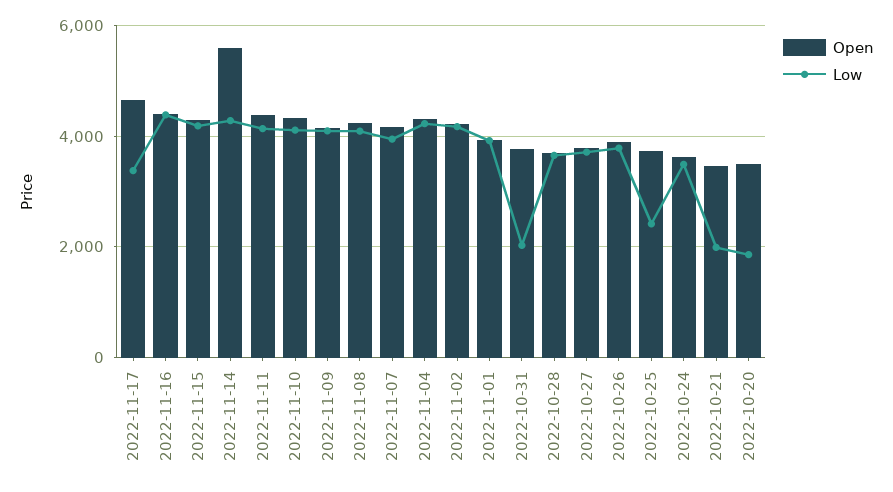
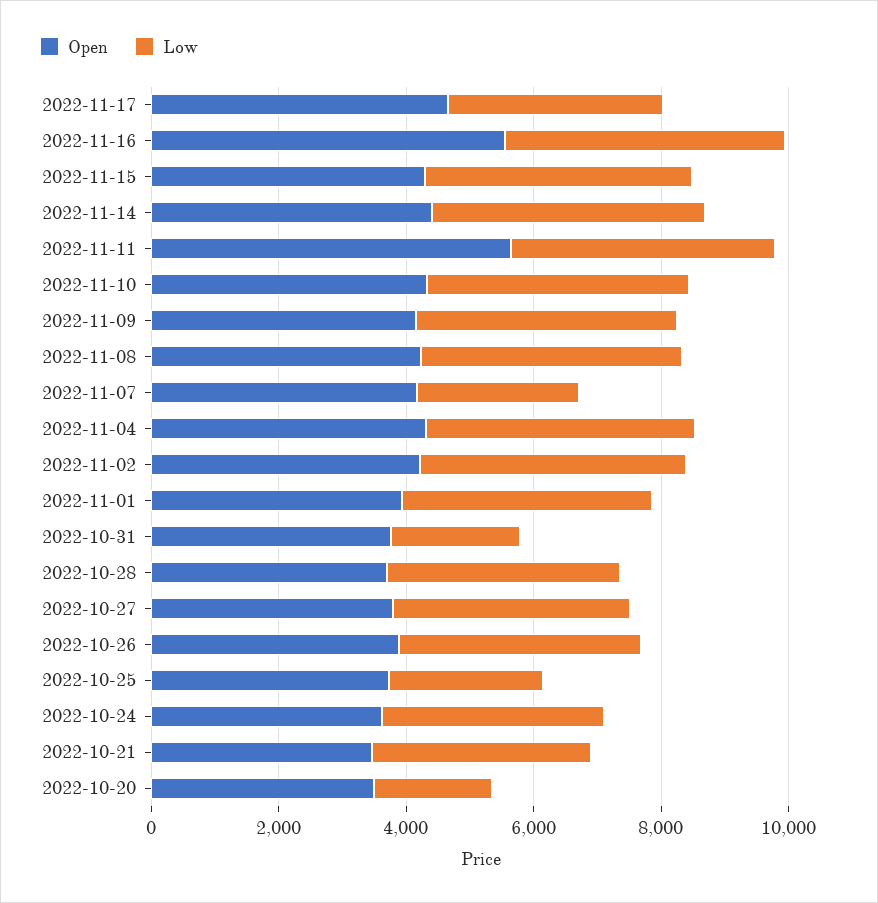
  {
    "Open": {
      "2022-11-17": 4600,
-     "2022-11-16": 4400,
+     "2022-11-16": 5500,
      "2022-11-15": 4200,
-     "2022-11-14": 5600,
+     "2022-11-14": 4500,
-     "2022-11-11": 4400,
+     "2022-11-11": 5500,
      "2022-11-10": 4400,
      "2022-11-09": 4200,
      "2022-11-08": 4200,
      "2022-11-07": 4200,
      "2022-11-04": 4400,
      "2022-11-02": 4200,
      "2022-11-01": 4000,
      "2022-10-31": 3800,
      "2022-10-28": 3800,
      "2022-10-27": 3800,
      "2022-10-26": 3800,
      "2022-10-25": 3800,
      "2022-10-24": 3600,
      "2022-10-21": 3400,
      "2022-10-20": 3400
    },
    "Low": {
      "2022-11-17": 3400,
      "2022-11-16": 4400,
      "2022-11-15": 4200,
      "2022-11-14": 4200,
      "2022-11-11": 4200,
      "2022-11-10": 4200,
      "2022-11-09": 4000,
      "2022-11-08": 4000,
-     "2022-11-07": 4000,
+     "2022-11-07": 2500,
      "2022-11-04": 4200,
      "2022-11-02": 4200,
      "2022-11-01": 4000,
      "2022-10-31": 2000,
      "2022-10-28": 3600,
      "2022-10-27": 3800,
      "2022-10-26": 3800,
      "2022-10-25": 2400,
      "2022-10-24": 3400,
-     "2022-10-21": 2000,
+     "2022-10-21": 3500,
      "2022-10-20": 1800
    }
  }

